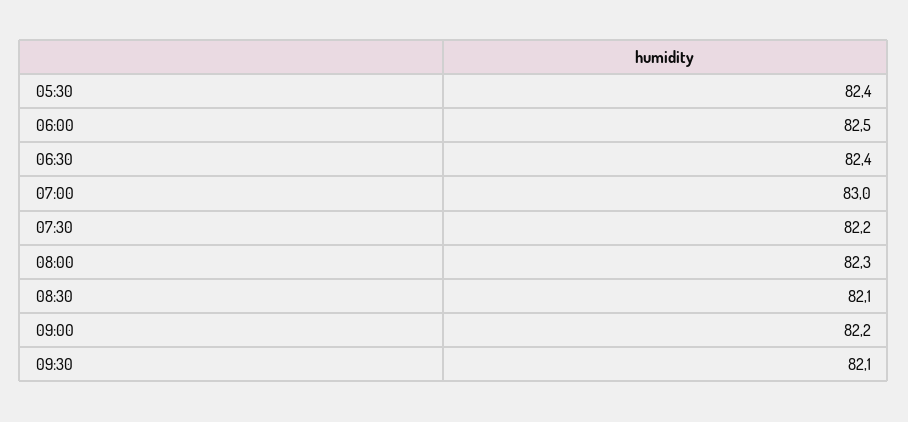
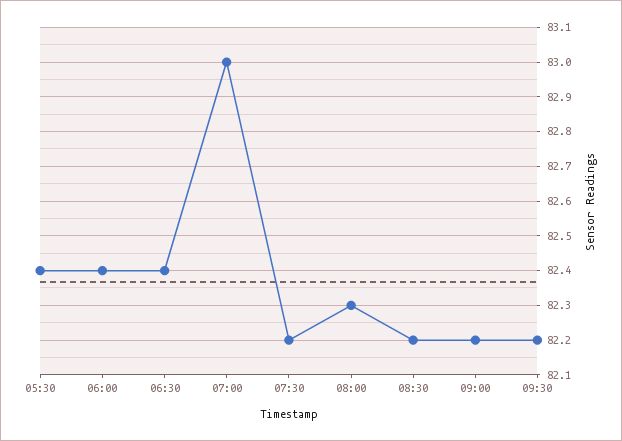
  {
    "05:30": 82.4,
-   "06:00": 82.5,
+   "06:00": 82.4,
    "06:30": 82.4,
    "07:00": 83,
    "07:30": 82.2,
    "08:00": 82.3,
-   "08:30": 82.1,
+   "08:30": 82.2,
    "09:00": 82.2,
-   "09:30": 82.1
+   "09:30": 82.2
  }

